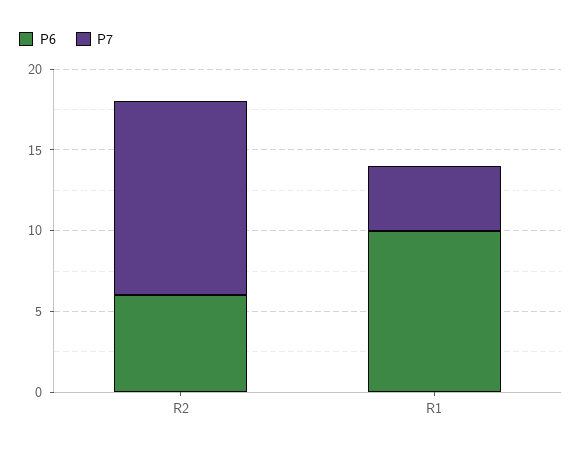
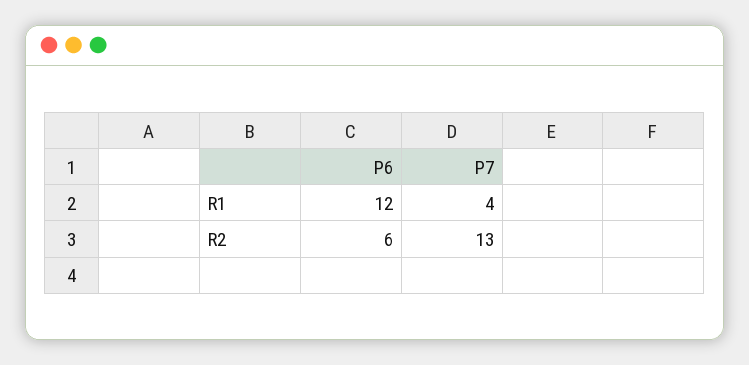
  {
    "P6": {
      "R2": 6,
-     "R1": 10
+     "R1": 12
    },
    "P7": {
-     "R2": 12,
+     "R2": 13,
      "R1": 4
    }
  }

